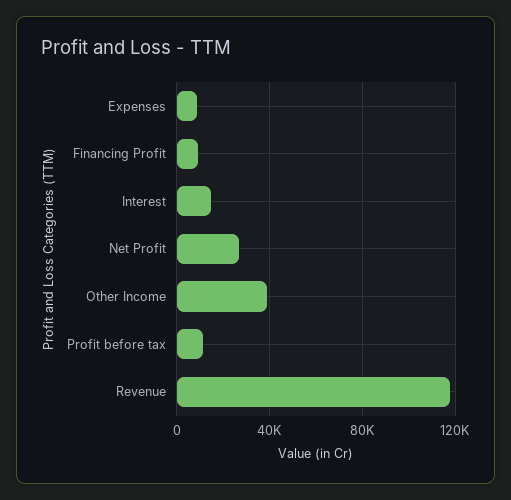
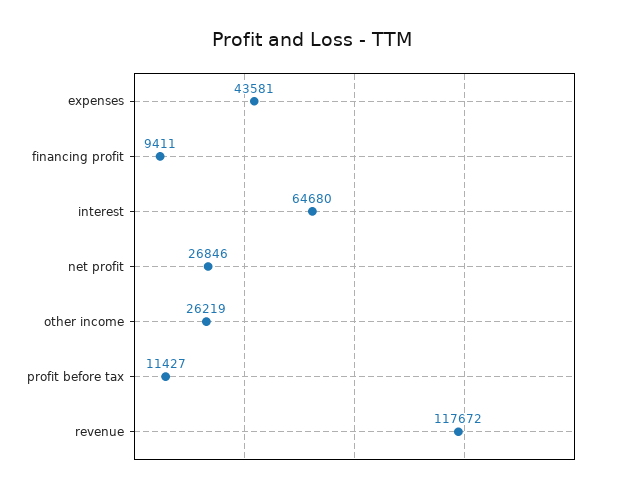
  {
-   "Expenses": 10000,
+   "Expenses": 43581,
    "Financing Profit": 9411,
-   "Interest": 15000,
+   "Interest": 64680,
    "Net Profit": 26846,
-   "Other Income": 40000,
+   "Other Income": 26219,
    "Profit before tax": 11427,
    "Revenue": 117672
  }

